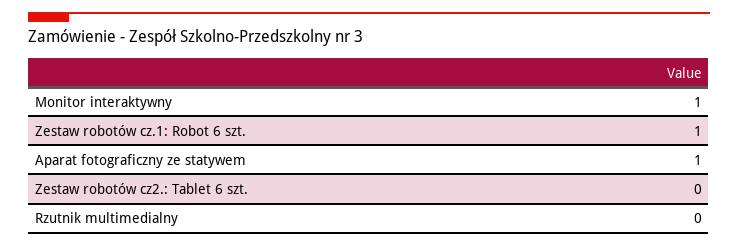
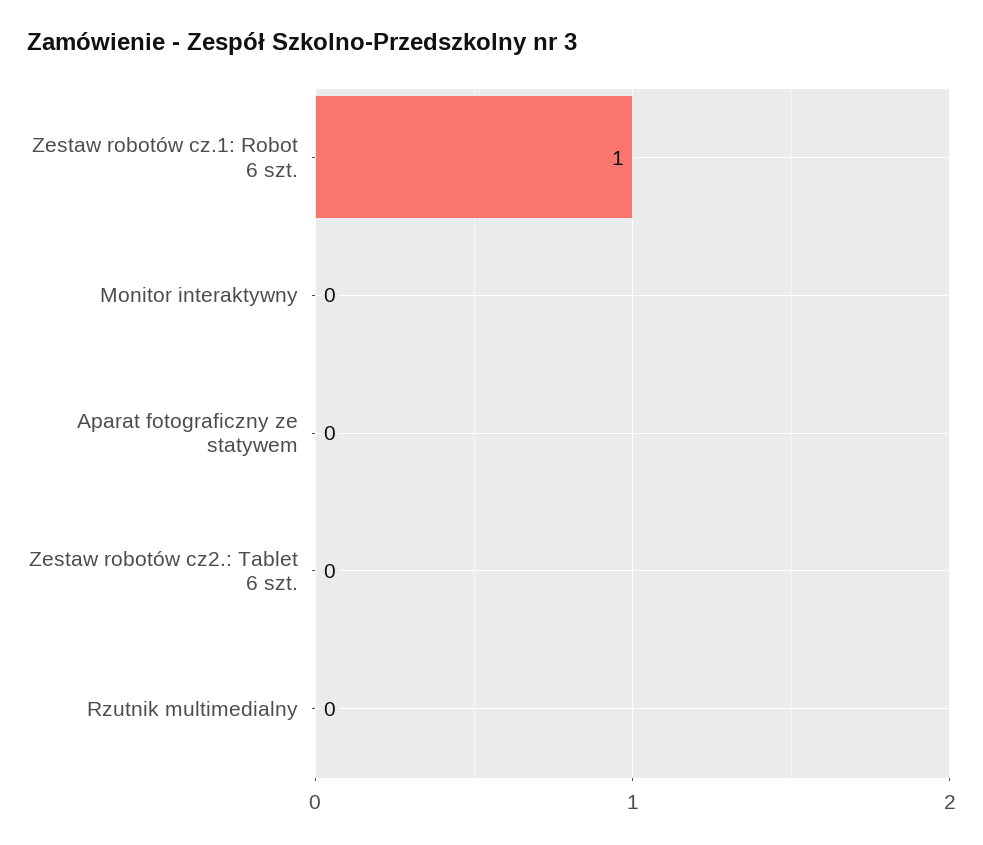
  {
-   "Monitor interaktywny": 1,
+   "Monitor interaktywny": 0,
    "Zestaw robotów cz.1: Robot 6 szt.": 1,
-   "Aparat fotograficzny ze statywem": 1,
+   "Aparat fotograficzny ze statywem": 0,
    "Zestaw robotów cz2.: Tablet 6 szt.": 0,
    "Rzutnik multimedialny": 0
  }

